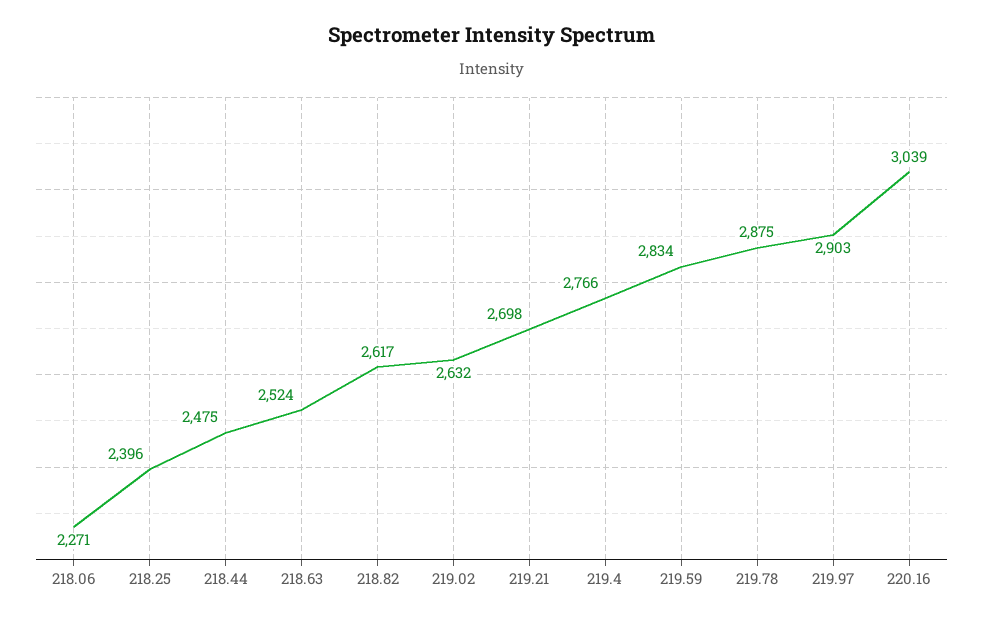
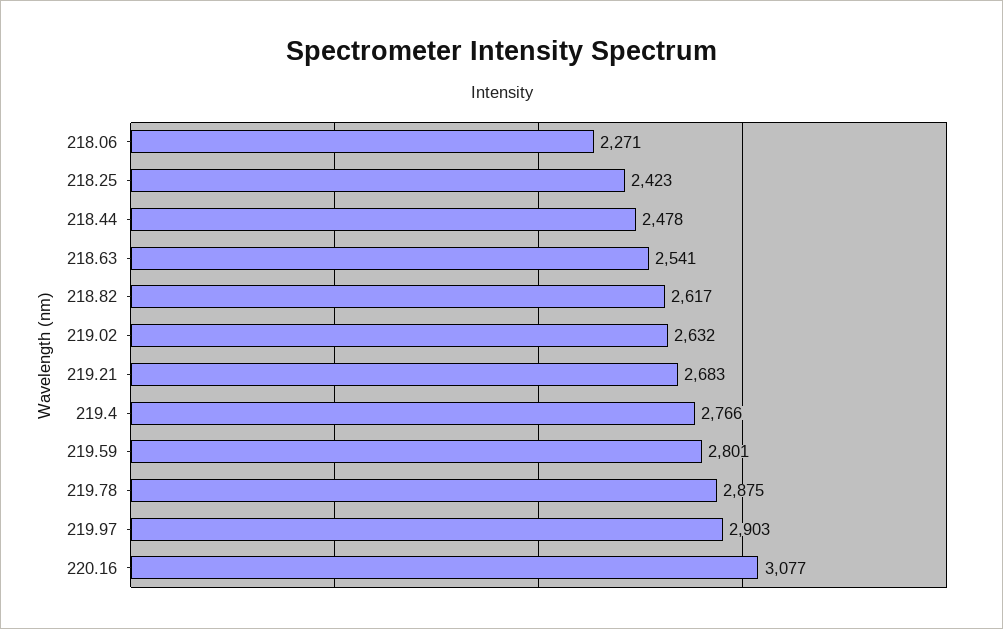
  {
    "218.06": 2271,
-   "218.25": 2396,
+   "218.25": 2423,
-   "218.44": 2475,
+   "218.44": 2478,
-   "218.63": 2524,
+   "218.63": 2541,
    "218.82": 2617,
    "219.02": 2632,
-   "219.21": 2698,
+   "219.21": 2683,
    "219.4": 2766,
-   "219.59": 2834,
+   "219.59": 2801,
    "219.78": 2875,
    "219.97": 2903,
-   "220.16": 3039
+   "220.16": 3077
  }

